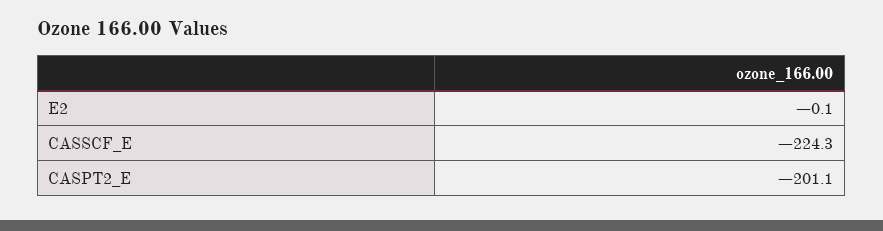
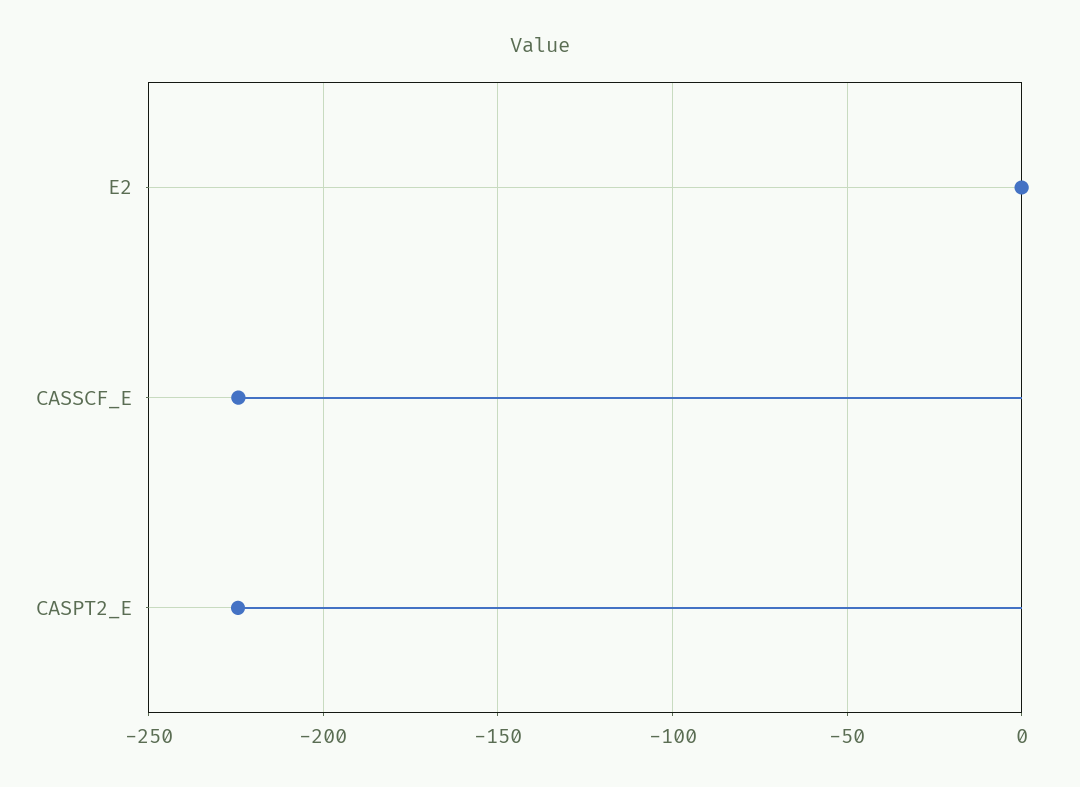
  {
    "E2": -0.1,
    "CASSCF_E": -224.3,
-   "CASPT2_E": -201.1
+   "CASPT2_E": -225
  }

